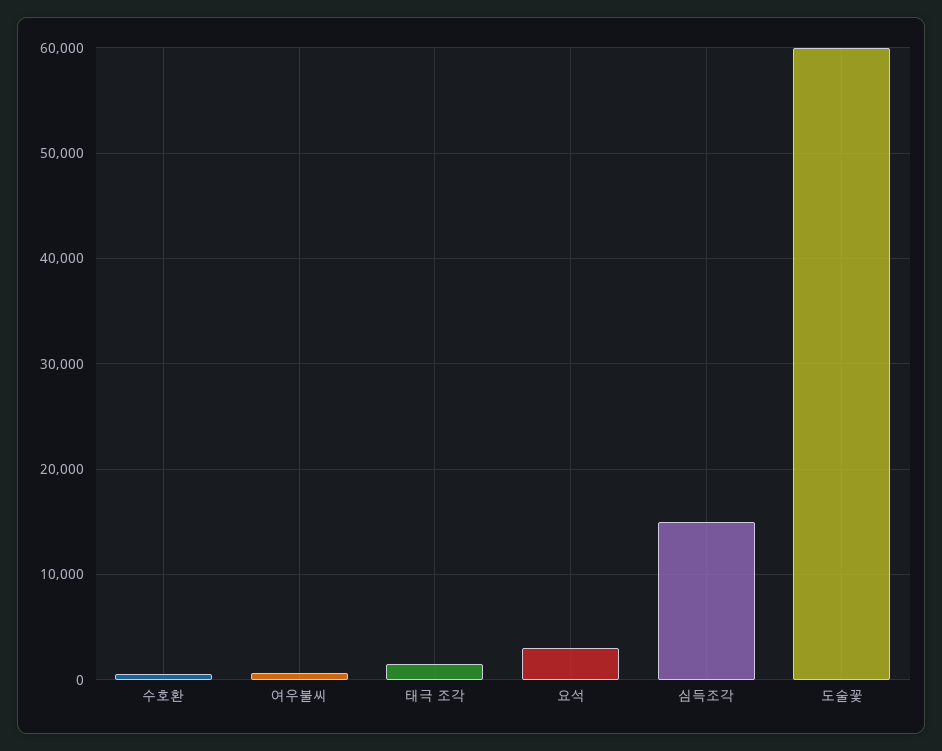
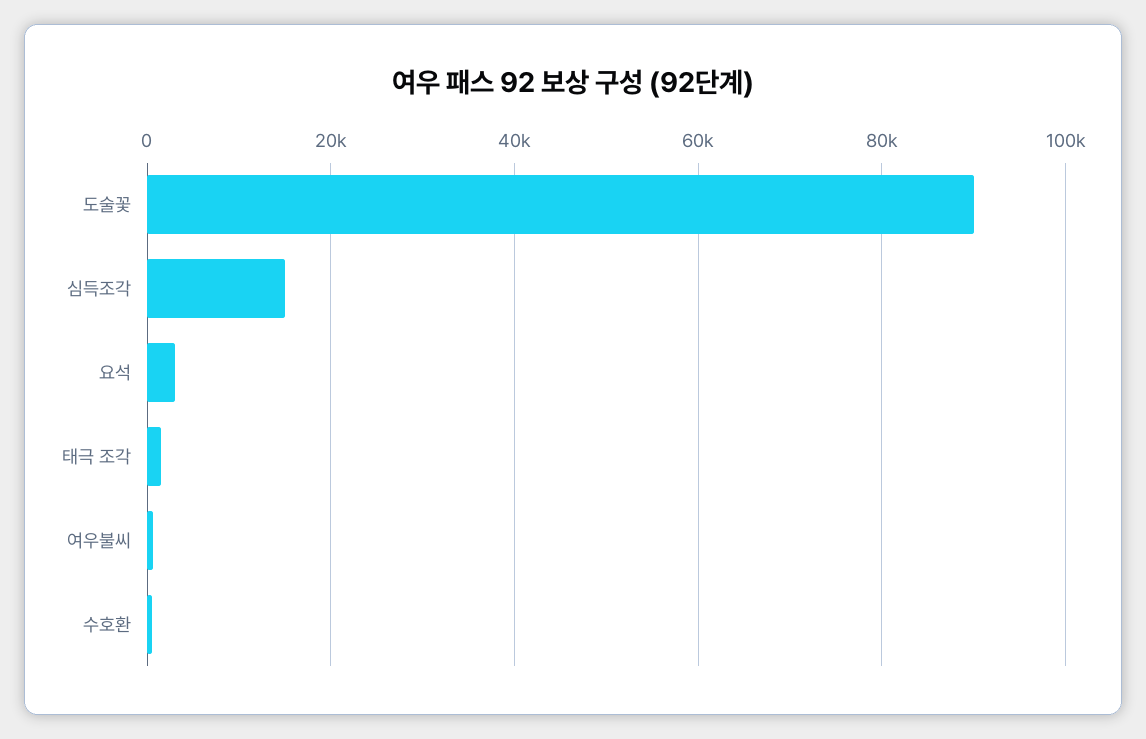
  {
    "수호환": 1000,
    "여우불씨": 1000,
    "태극 조각": 2000,
    "요석": 3000,
    "심득조각": 15000,
-   "도술꽃": 60000
+   "도술꽃": 90000
  }

